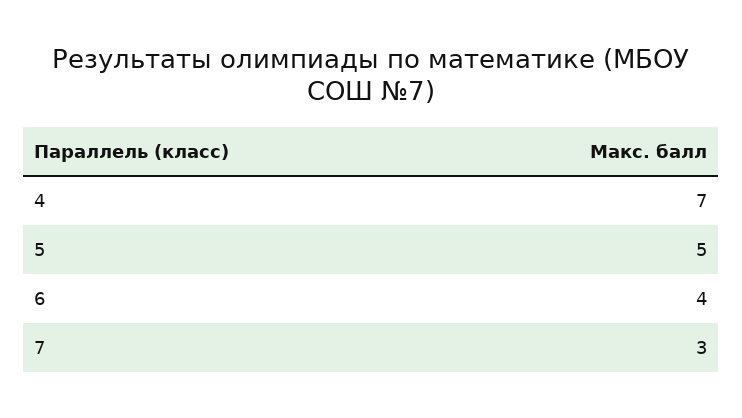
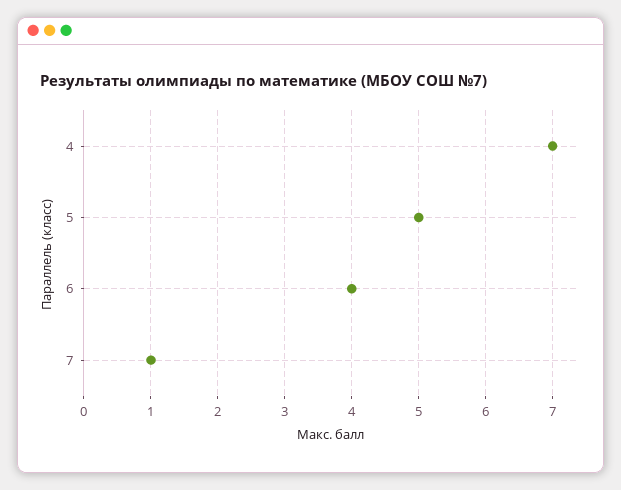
  {
    "4": 7,
    "5": 5,
    "6": 4,
-   "7": 3
+   "7": 1
  }

